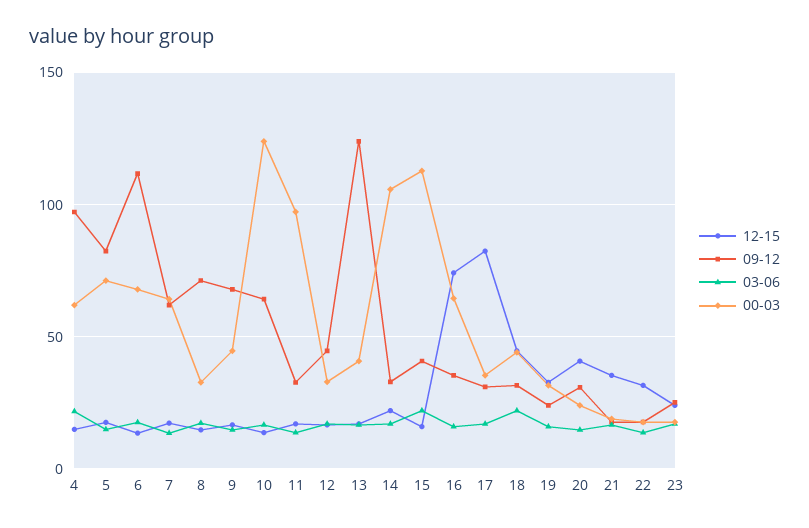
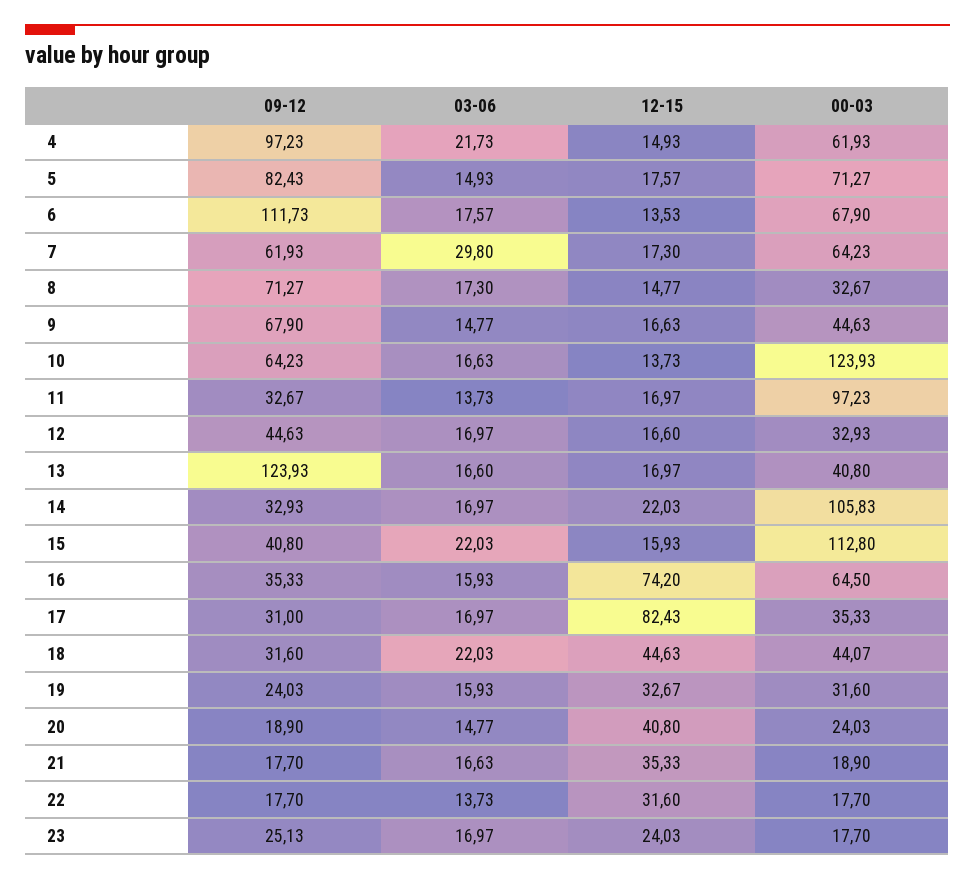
  {
    "12-15": {
      "4": 14.93,
      "5": 17.57,
      "6": 13.53,
      "7": 17.3,
      "8": 14.77,
      "9": 16.63,
      "10": 13.73,
      "11": 16.97,
      "12": 16.6,
      "13": 16.97,
      "14": 22.03,
      "15": 15.93,
      "16": 74.2,
      "17": 82.43,
      "18": 44.63,
      "19": 32.67,
      "20": 40.8,
      "21": 35.33,
      "22": 31.6,
      "23": 24.03
    },
    "09-12": {
      "4": 97.23,
      "5": 82.43,
      "6": 111.73,
      "7": 61.93,
      "8": 71.27,
      "9": 67.9,
      "10": 64.23,
      "11": 32.67,
      "12": 44.63,
      "13": 123.93,
      "14": 32.93,
      "15": 40.8,
      "16": 35.33,
      "17": 31,
      "18": 31.6,
      "19": 24.03,
-     "20": 30,
+     "20": 18.9,
      "21": 17.7,
      "22": 17.7,
      "23": 25.13
    },
    "03-06": {
      "4": 21.73,
      "5": 14.93,
      "6": 17.57,
-     "7": 15,
+     "7": 29.8,
      "8": 17.3,
      "9": 14.77,
      "10": 16.63,
      "11": 13.73,
      "12": 16.97,
      "13": 16.6,
      "14": 16.97,
      "15": 22.03,
      "16": 15.93,
      "17": 16.97,
      "18": 22.03,
      "19": 15.93,
      "20": 14.77,
      "21": 16.63,
      "22": 13.73,
      "23": 16.97
    },
    "00-03": {
      "4": 61.93,
      "5": 71.27,
      "6": 67.9,
      "7": 64.23,
      "8": 32.67,
      "9": 44.63,
      "10": 123.93,
      "11": 97.23,
      "12": 32.93,
      "13": 40.8,
      "14": 105.83,
      "15": 112.8,
      "16": 64.5,
      "17": 35.33,
      "18": 44.07,
      "19": 31.6,
      "20": 24.03,
      "21": 18.9,
      "22": 17.7,
      "23": 17.7
    }
  }

